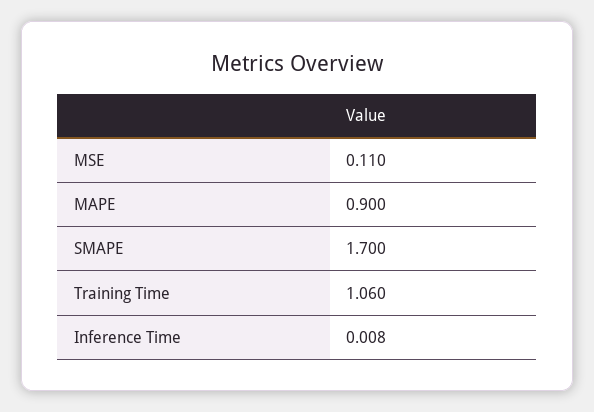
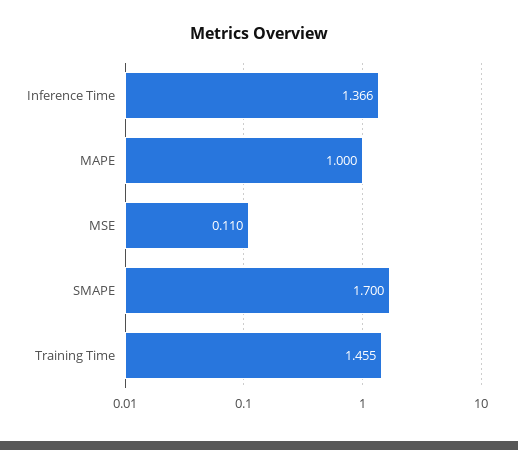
  {
    "MSE": 0.11,
-   "MAPE": 0.9,
+   "MAPE": 1,
    "SMAPE": 1.7,
-   "Training Time": 1.06,
+   "Training Time": 1.455,
-   "Inference Time": 0.008
+   "Inference Time": 1.366
  }

